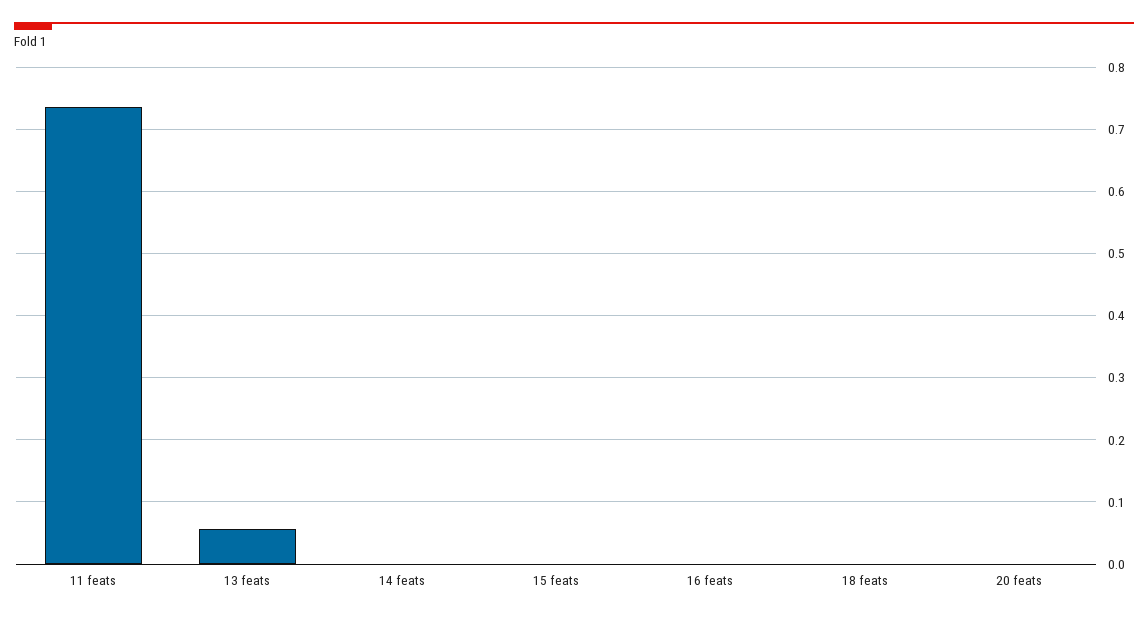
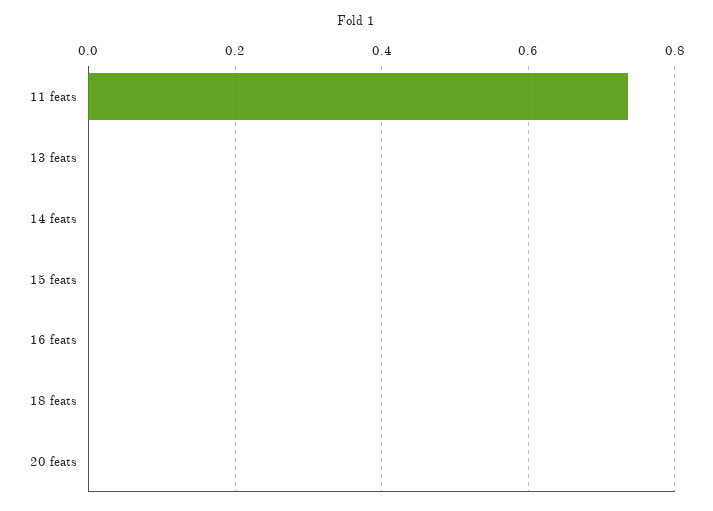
  {
    "11 feats": 0.74,
-   "13 feats": 0.06,
+   "13 feats": 0,
    "14 feats": 0,
    "15 feats": 0,
    "16 feats": 0,
    "18 feats": 0,
    "20 feats": 0
  }

